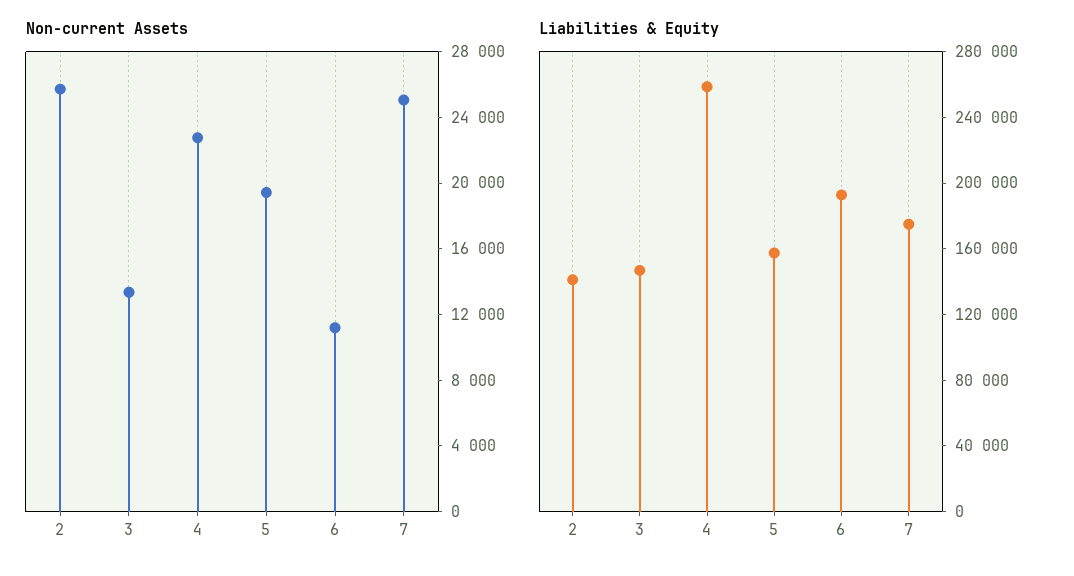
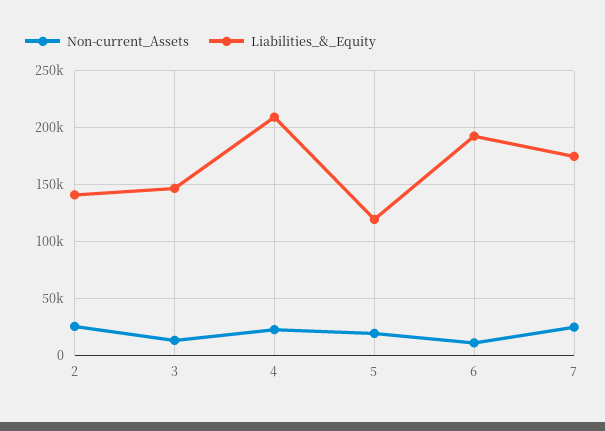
  {
    "Non-current Assets": {
      "2": 26000,
      "3": 13000,
      "4": 23000,
      "5": 19000,
      "6": 11000,
      "7": 25000
    },
    "Liabilities & Equity": {
      "2": 140000,
      "3": 150000,
-     "4": 260000,
+     "4": 210000,
-     "5": 160000,
+     "5": 120000,
      "6": 190000,
      "7": 170000
    }
  }

